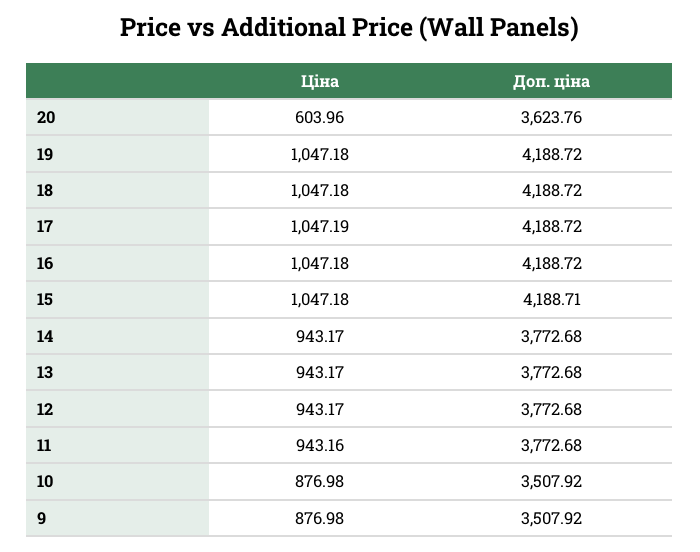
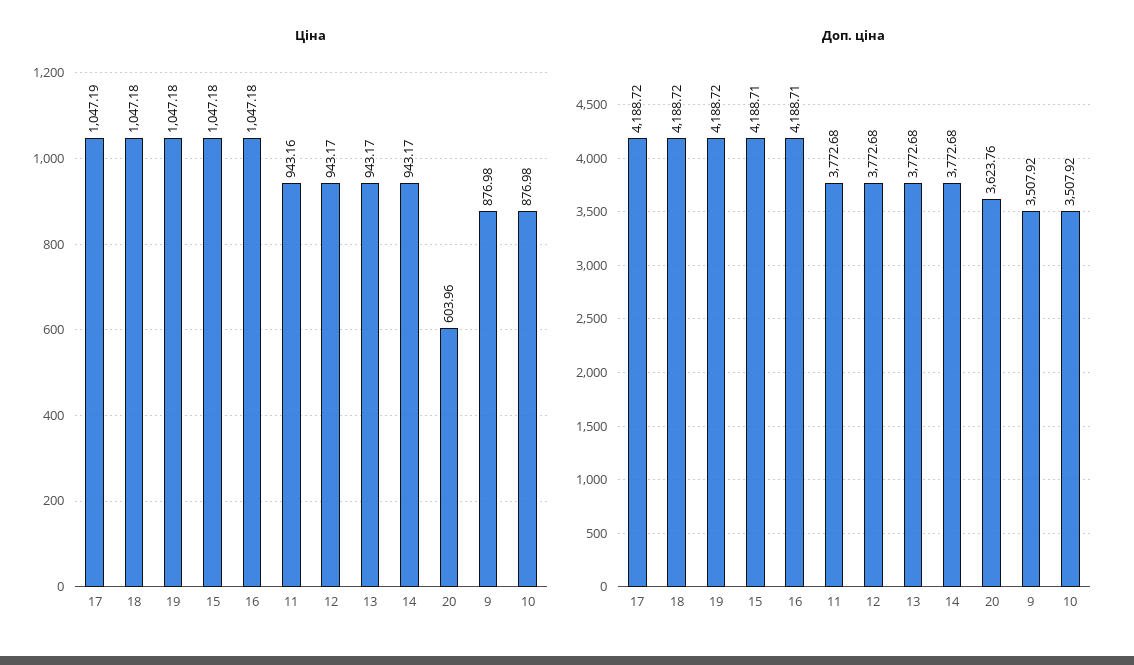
  {
    "Ціна": {
      "20": 603.96,
      "19": 1047.18,
      "18": 1047.18,
      "17": 1047.19,
      "16": 1047.18,
      "15": 1047.18,
      "14": 943.17,
      "13": 943.17,
      "12": 943.17,
      "11": 943.16,
      "10": 876.98,
      "9": 876.98
    },
    "Доп. ціна": {
      "20": 3623.76,
      "19": 4188.72,
      "18": 4188.72,
      "17": 4188.72,
-     "16": 4188.72,
+     "16": 4188.71,
      "15": 4188.71,
      "14": 3772.68,
      "13": 3772.68,
      "12": 3772.68,
      "11": 3772.68,
      "10": 3507.92,
      "9": 3507.92
    }
  }

